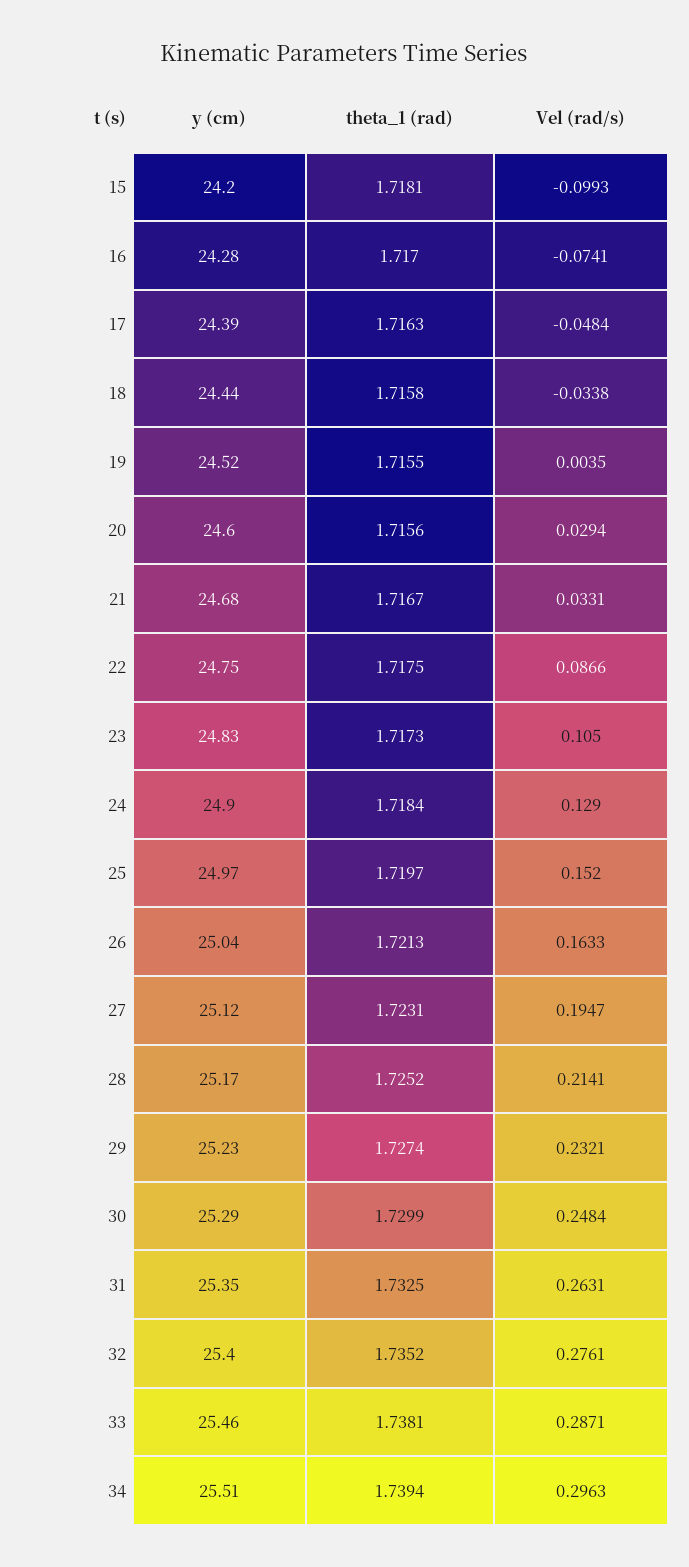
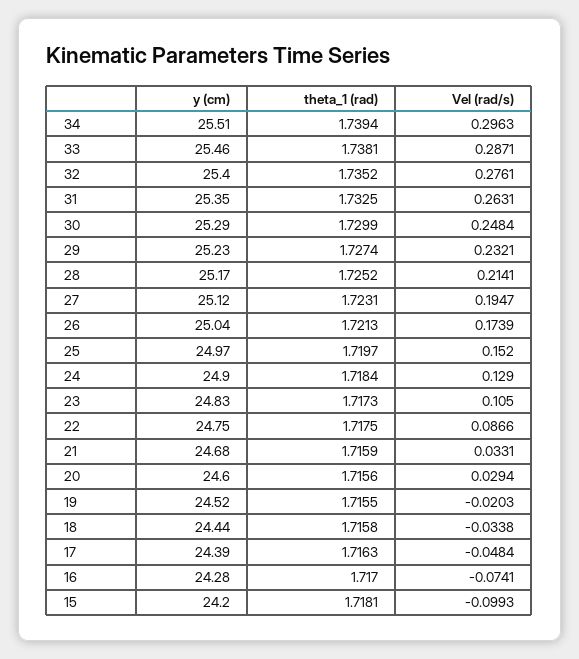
  {
    "y (cm)": {
      "15": 24.2,
      "16": 24.28,
      "17": 24.39,
      "18": 24.44,
      "19": 24.52,
      "20": 24.6,
      "21": 24.68,
      "22": 24.75,
      "23": 24.83,
      "24": 24.9,
      "25": 24.97,
      "26": 25.04,
      "27": 25.12,
      "28": 25.17,
      "29": 25.23,
      "30": 25.29,
      "31": 25.35,
      "32": 25.4,
      "33": 25.46,
      "34": 25.51
    },
    "theta_1 (rad)": {
      "15": 1.7181,
      "16": 1.717,
      "17": 1.7163,
      "18": 1.7158,
      "19": 1.7155,
      "20": 1.7156,
-     "21": 1.7167,
+     "21": 1.7159,
      "22": 1.7175,
      "23": 1.7173,
      "24": 1.7184,
      "25": 1.7197,
      "26": 1.7213,
      "27": 1.7231,
      "28": 1.7252,
      "29": 1.7274,
      "30": 1.7299,
      "31": 1.7325,
      "32": 1.7352,
      "33": 1.7381,
      "34": 1.7394
    },
    "Vel (rad/s)": {
      "15": -0.0993,
      "16": -0.0741,
      "17": -0.0484,
      "18": -0.0338,
-     "19": 0.0035,
+     "19": -0.0203,
      "20": 0.0294,
      "21": 0.0331,
      "22": 0.0866,
      "23": 0.105,
      "24": 0.129,
      "25": 0.152,
-     "26": 0.1633,
+     "26": 0.1739,
      "27": 0.1947,
      "28": 0.2141,
      "29": 0.2321,
      "30": 0.2484,
      "31": 0.2631,
      "32": 0.2761,
      "33": 0.2871,
      "34": 0.2963
    }
  }

